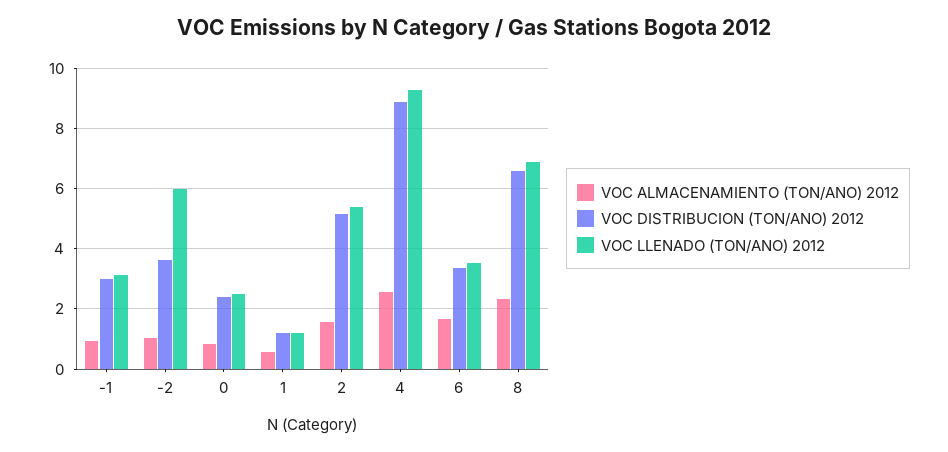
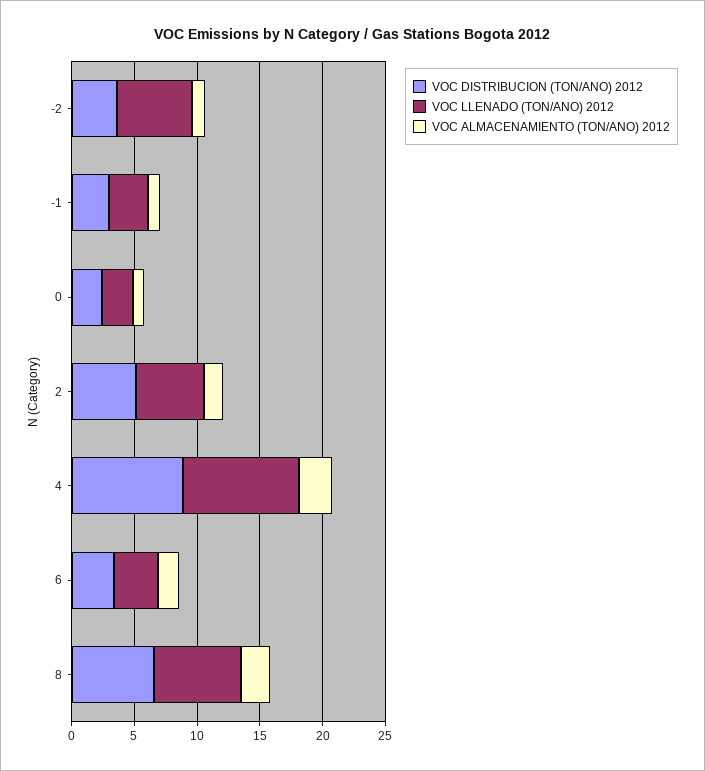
  {
    "VOC ALMACENAMIENTO (TON/ANO) 2012": {
      "-1": 1,
      "-2": 1,
      "0": 0.8,
-     "1": 0.6,
      "2": 1.6,
      "4": 2.6,
      "6": 1.6,
      "8": 2.4
    },
    "VOC DISTRIBUCION (TON/ANO) 2012": {
      "-1": 3,
      "-2": 3.6,
      "0": 2.4,
-     "1": 1.2,
      "2": 5.2,
      "4": 8.8,
      "6": 3.4,
      "8": 6.6
    },
    "VOC LLENADO (TON/ANO) 2012": {
      "-1": 3.2,
      "-2": 6,
      "0": 2.6,
-     "1": 1.2,
      "2": 5.4,
      "4": 9.2,
      "6": 3.6,
      "8": 7
    }
  }

